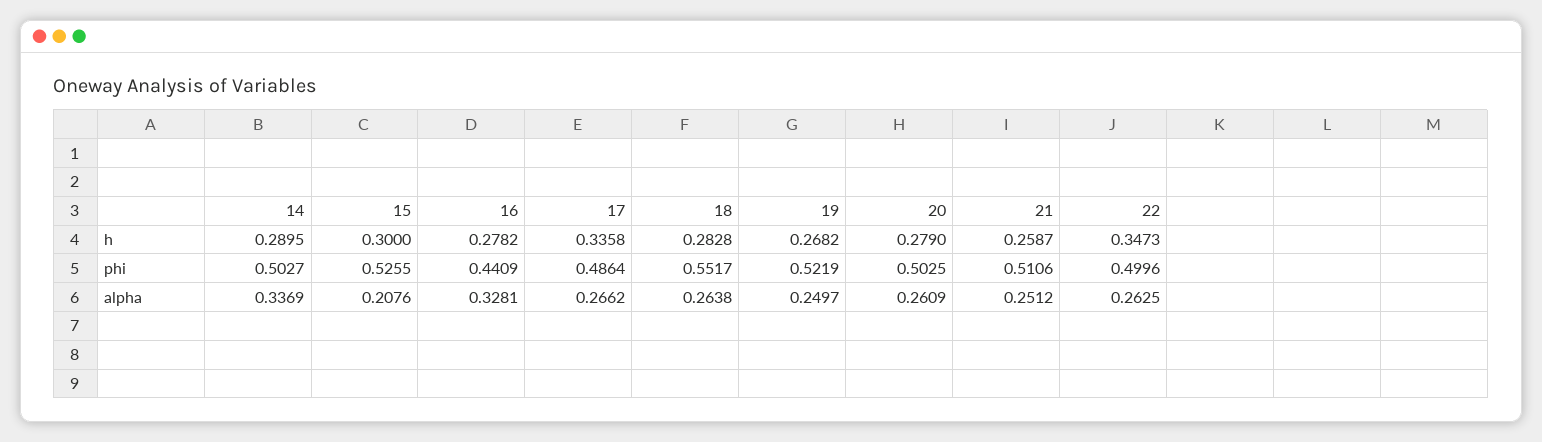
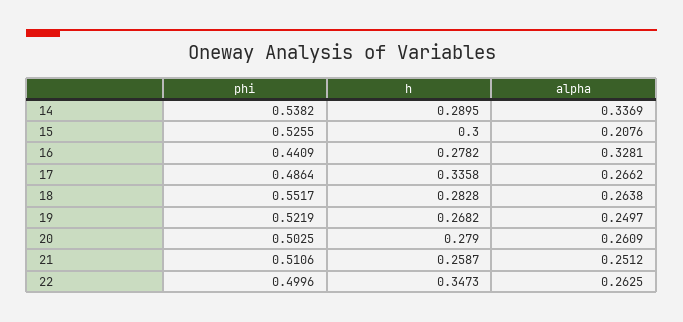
  {
    "14": {
      "h": 0.2895,
-     "phi": 0.5027,
+     "phi": 0.5382,
      "alpha": 0.3369
    },
    "15": {
      "h": 0.3,
      "phi": 0.5255,
      "alpha": 0.2076
    },
    "16": {
      "h": 0.2782,
      "phi": 0.4409,
      "alpha": 0.3281
    },
    "17": {
      "h": 0.3358,
      "phi": 0.4864,
      "alpha": 0.2662
    },
    "18": {
      "h": 0.2828,
      "phi": 0.5517,
      "alpha": 0.2638
    },
    "19": {
      "h": 0.2682,
      "phi": 0.5219,
      "alpha": 0.2497
    },
    "20": {
      "h": 0.279,
      "phi": 0.5025,
      "alpha": 0.2609
    },
    "21": {
      "h": 0.2587,
      "phi": 0.5106,
      "alpha": 0.2512
    },
    "22": {
      "h": 0.3473,
      "phi": 0.4996,
      "alpha": 0.2625
    }
  }

